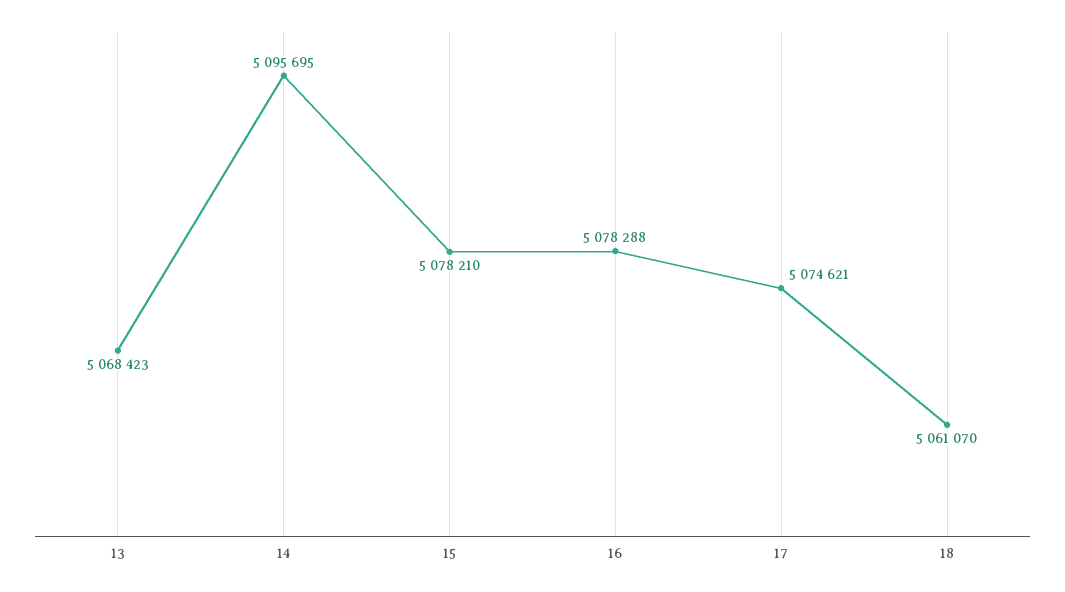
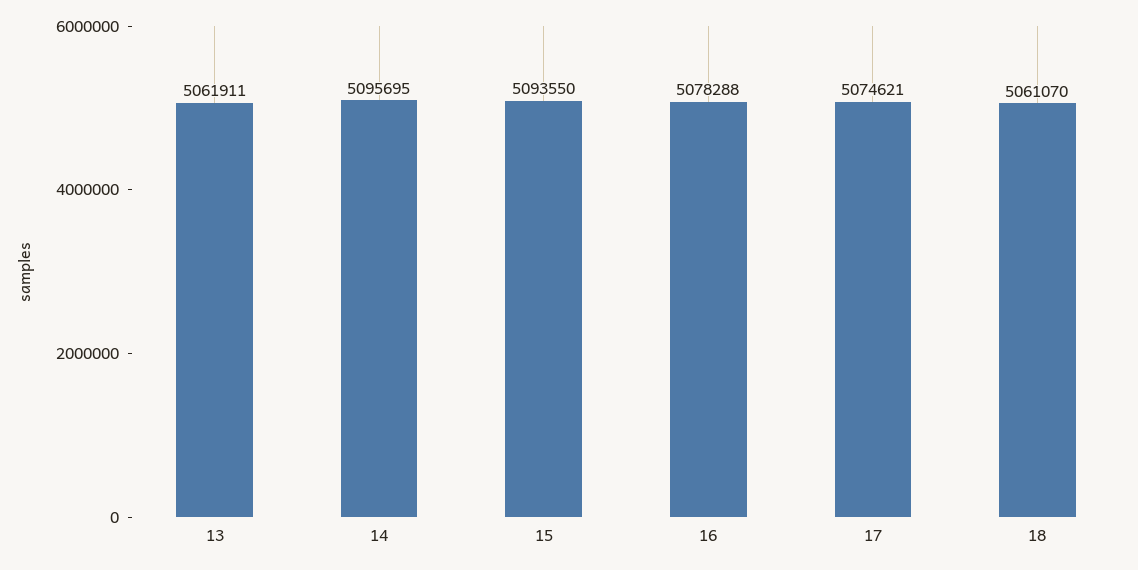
  {
-   "13": 5068423,
+   "13": 5061911,
    "14": 5095695,
-   "15": 5078210,
+   "15": 5093550,
    "16": 5078288,
    "17": 5074621,
    "18": 5061070
  }

